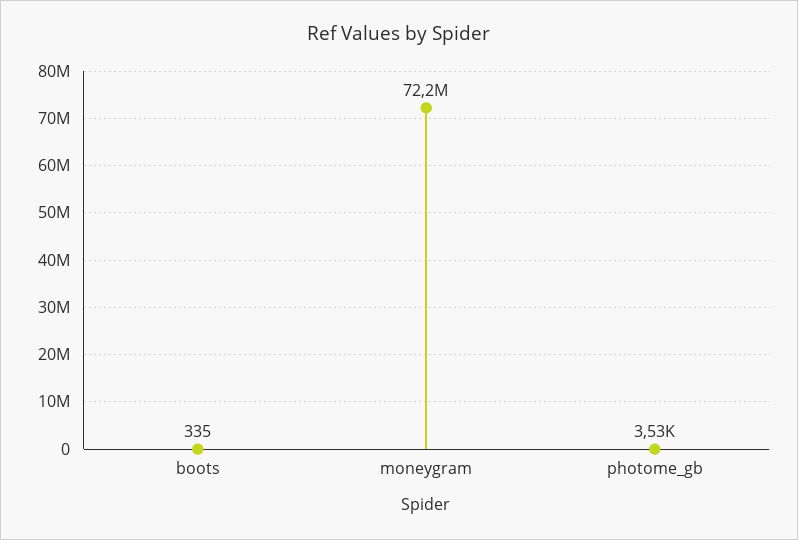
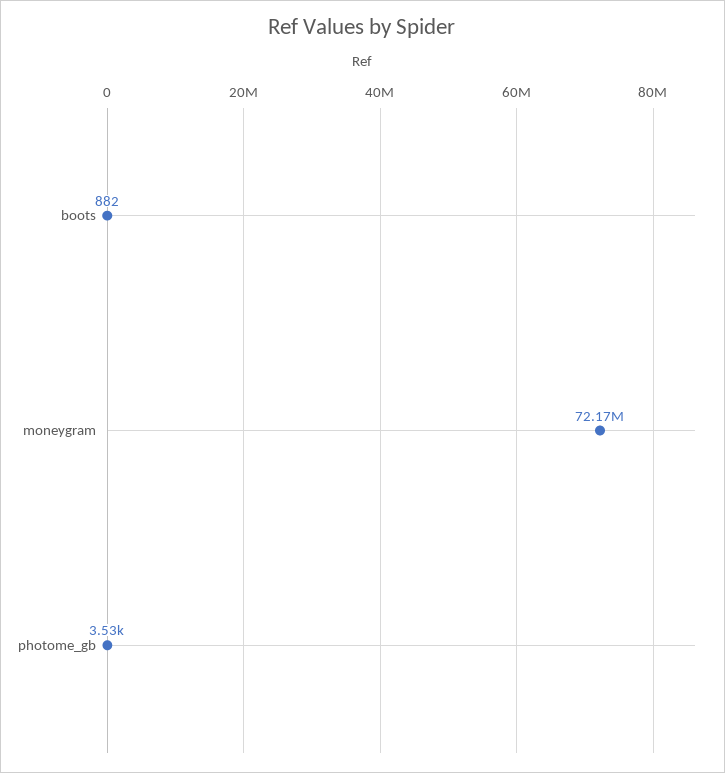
  {
-   "boots": 335,
+   "boots": 882,
    "moneygram": 72170000,
    "photome_gb": 3530
  }

